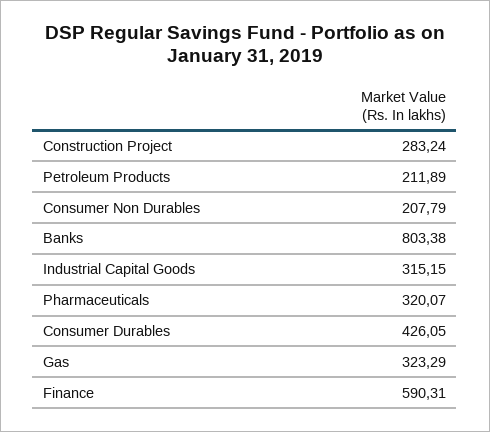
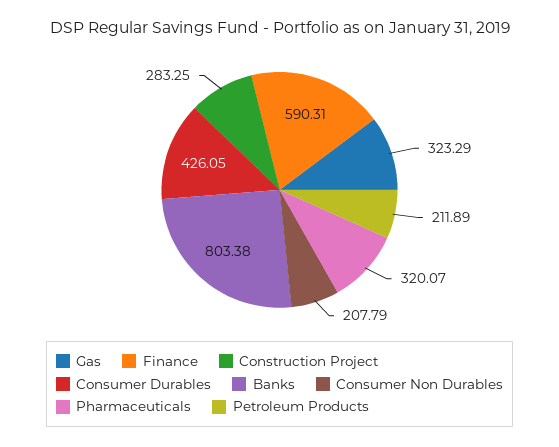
  {
-   "Construction Project": 283.24,
+   "Construction Project": 283.25,
    "Petroleum Products": 211.89,
    "Consumer Non Durables": 207.79,
    "Banks": 803.38,
-   "Industrial Capital Goods": 315.15,
    "Pharmaceuticals": 320.07,
    "Consumer Durables": 426.05,
    "Gas": 323.29,
    "Finance": 590.31
  }

